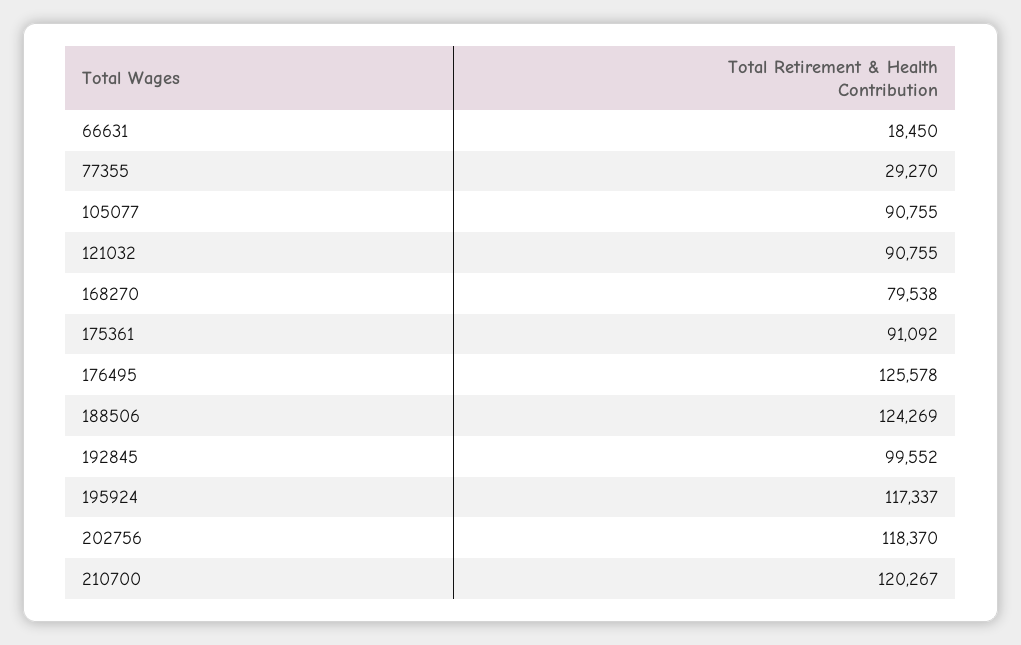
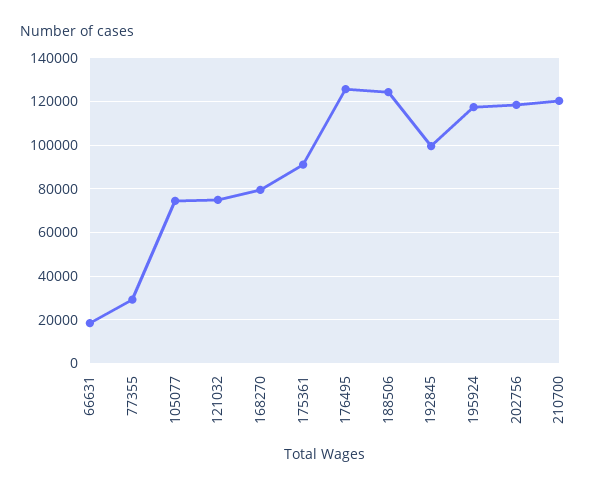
  {
    "66631": 18450,
    "77355": 29270,
-   "105077": 90755,
+   "105077": 75000,
-   "121032": 90755,
+   "121032": 75000,
    "168270": 79538,
    "175361": 91092,
    "176495": 125578,
    "188506": 124269,
    "192845": 99552,
    "195924": 117337,
    "202756": 118370,
    "210700": 120267
  }

